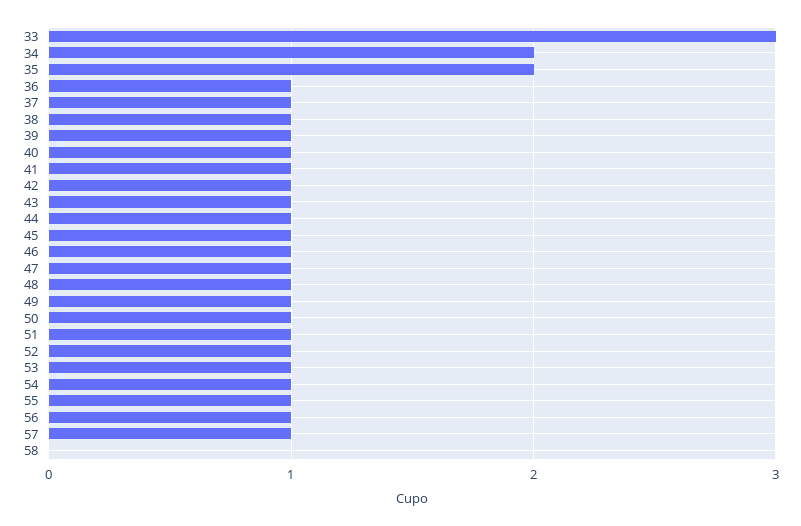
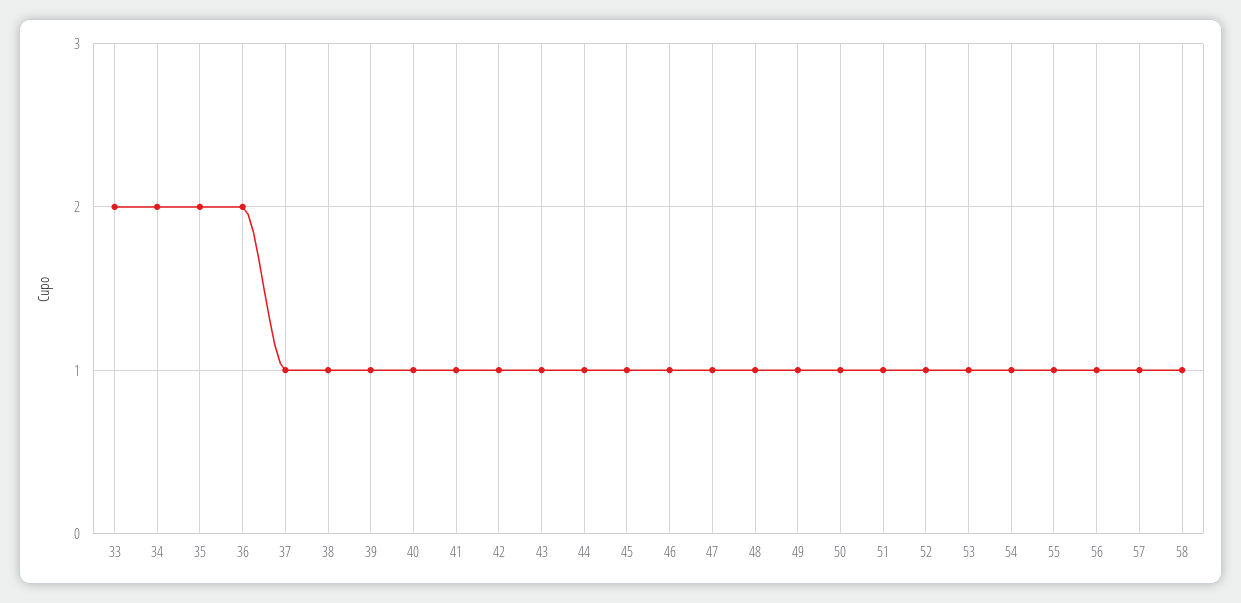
  {
-   "33": 3,
+   "33": 2,
    "34": 2,
    "35": 2,
-   "36": 1,
+   "36": 2,
    "37": 1,
    "38": 1,
    "39": 1,
    "40": 1,
    "41": 1,
    "42": 1,
    "43": 1,
    "44": 1,
    "45": 1,
    "46": 1,
    "47": 1,
    "48": 1,
    "49": 1,
    "50": 1,
    "51": 1,
    "52": 1,
    "53": 1,
    "54": 1,
    "55": 1,
    "56": 1,
    "57": 1,
-   "58": 0
+   "58": 1
  }

